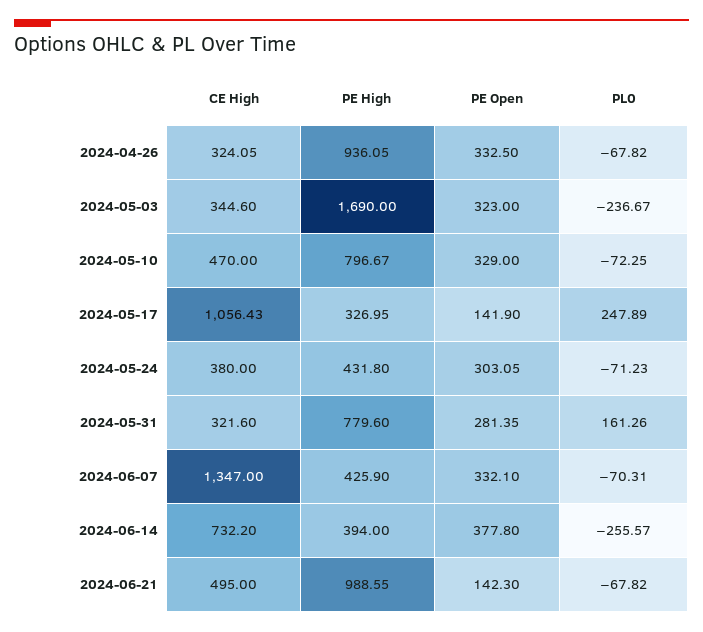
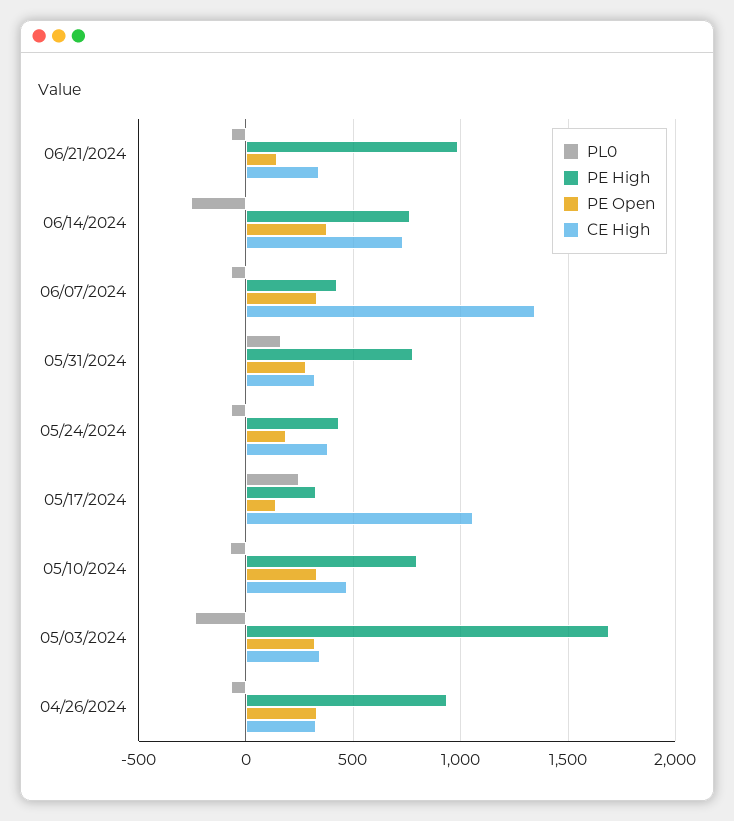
  {
    "CE High": {
      "2024-04-26": 324.05,
      "2024-05-03": 344.6,
      "2024-05-10": 470,
      "2024-05-17": 1056.43,
      "2024-05-24": 380,
      "2024-05-31": 321.6,
      "2024-06-07": 1347,
      "2024-06-14": 732.2,
-     "2024-06-21": 495
+     "2024-06-21": 350
    },
    "PE High": {
      "2024-04-26": 936.05,
      "2024-05-03": 1690,
      "2024-05-10": 796.67,
      "2024-05-17": 326.95,
      "2024-05-24": 431.8,
      "2024-05-31": 779.6,
      "2024-06-07": 425.9,
-     "2024-06-14": 394,
+     "2024-06-14": 750,
      "2024-06-21": 988.55
    },
    "PE Open": {
      "2024-04-26": 332.5,
      "2024-05-03": 323,
      "2024-05-10": 329,
      "2024-05-17": 141.9,
-     "2024-05-24": 303.05,
+     "2024-05-24": 200,
      "2024-05-31": 281.35,
      "2024-06-07": 332.1,
      "2024-06-14": 377.8,
      "2024-06-21": 142.3
    },
    "PL0": {
      "2024-04-26": -67.82,
      "2024-05-03": -236.67,
      "2024-05-10": -72.25,
      "2024-05-17": 247.89,
      "2024-05-24": -71.23,
      "2024-05-31": 161.26,
      "2024-06-07": -70.31,
      "2024-06-14": -255.57,
      "2024-06-21": -67.82
    }
  }

